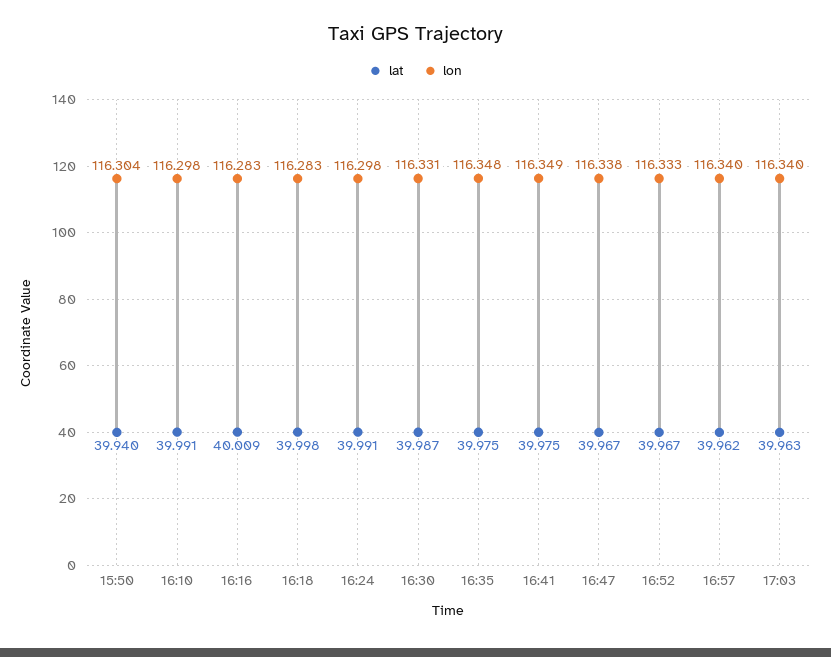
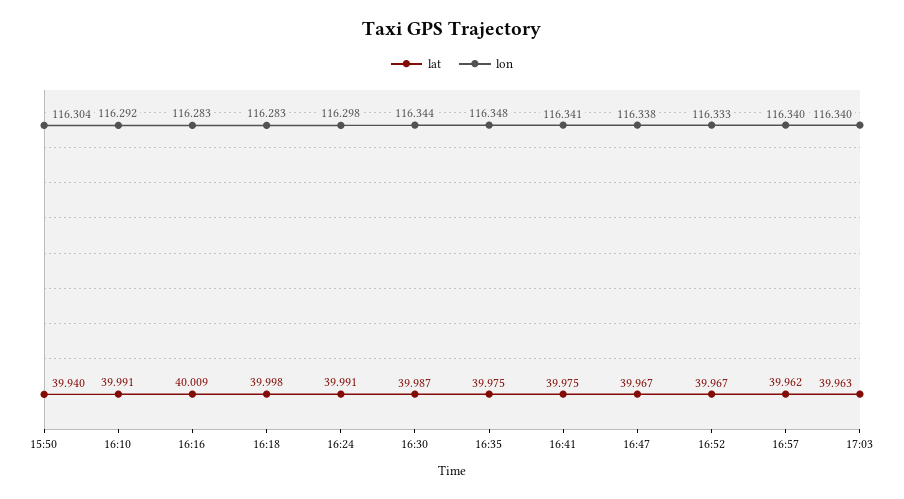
  {
    "lat": {
      "15:50": 39.94,
      "16:10": 39.991,
      "16:16": 40.009,
      "16:18": 39.998,
      "16:24": 39.991,
      "16:30": 39.987,
      "16:35": 39.975,
      "16:41": 39.975,
      "16:47": 39.967,
      "16:52": 39.967,
      "16:57": 39.962,
      "17:03": 39.963
    },
    "lon": {
      "15:50": 116.304,
-     "16:10": 116.298,
+     "16:10": 116.292,
      "16:16": 116.283,
      "16:18": 116.283,
      "16:24": 116.298,
-     "16:30": 116.331,
+     "16:30": 116.344,
      "16:35": 116.348,
-     "16:41": 116.349,
+     "16:41": 116.341,
      "16:47": 116.338,
      "16:52": 116.333,
      "16:57": 116.34,
      "17:03": 116.34
    }
  }

